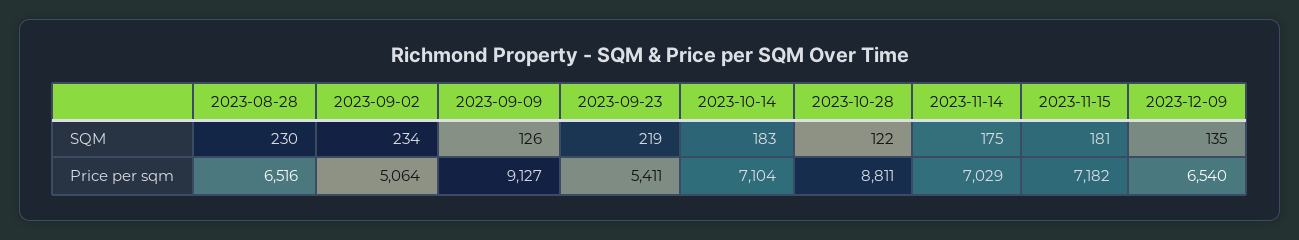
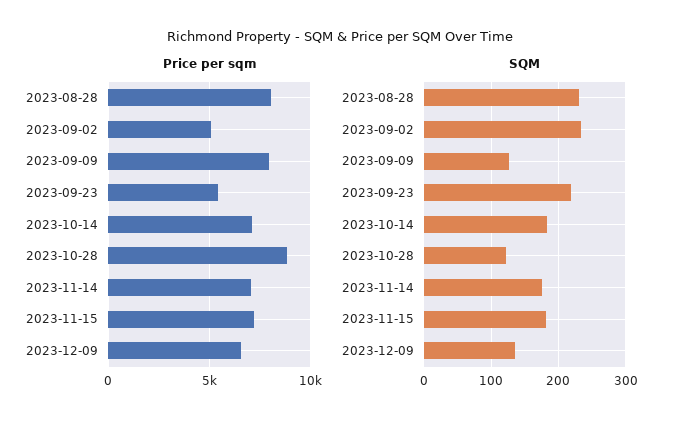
  {
    "SQM": {
      "2023-08-28": 230,
      "2023-09-02": 234,
      "2023-09-09": 126,
      "2023-09-23": 219,
      "2023-10-14": 183,
      "2023-10-28": 122,
      "2023-11-14": 175,
      "2023-11-15": 181,
      "2023-12-09": 135
    },
    "Price per sqm": {
-     "2023-08-28": 6516,
+     "2023-08-28": 8000,
      "2023-09-02": 5064,
-     "2023-09-09": 9127,
+     "2023-09-09": 8000,
      "2023-09-23": 5411,
      "2023-10-14": 7104,
      "2023-10-28": 8811,
      "2023-11-14": 7029,
      "2023-11-15": 7182,
      "2023-12-09": 6540
    }
  }

